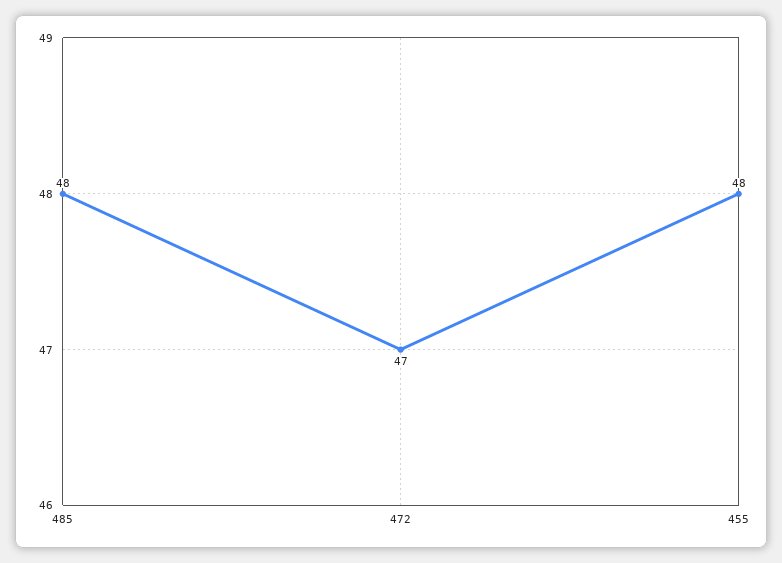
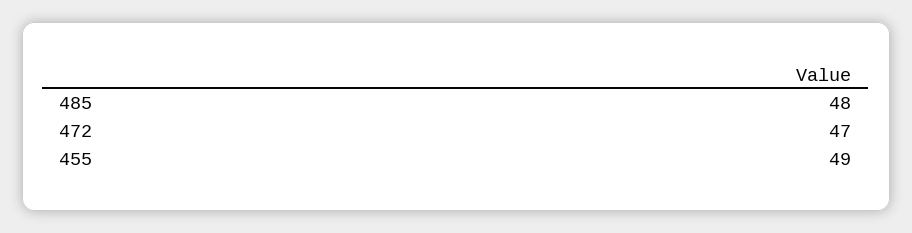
  {
    "485": 48,
    "472": 47,
-   "455": 48
+   "455": 49
  }

